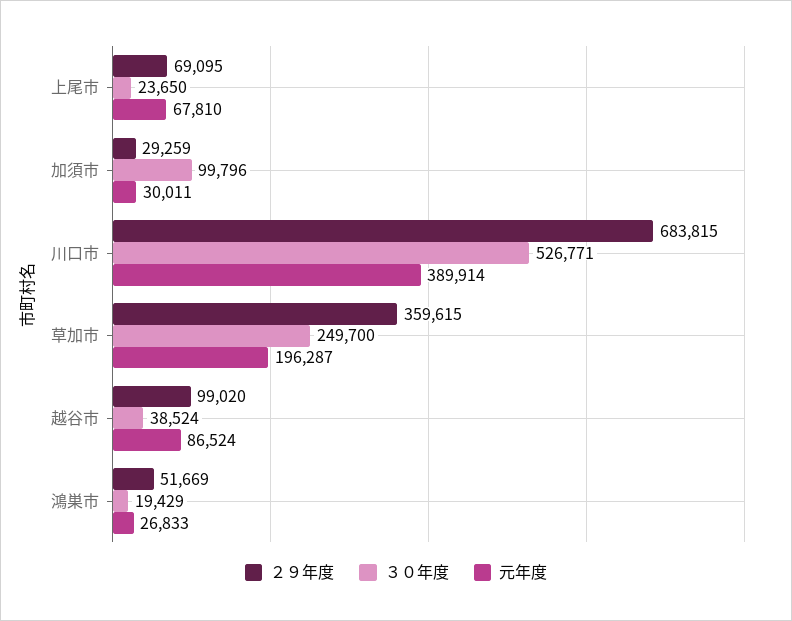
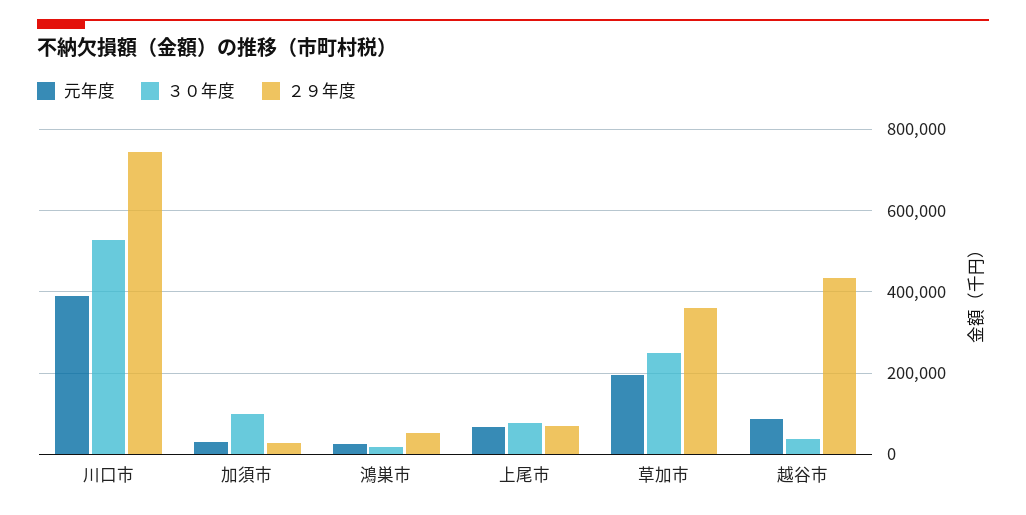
  {
    "２９年度": {
      "上尾市": 69095,
      "加須市": 29259,
-     "川口市": 683815,
+     "川口市": 740000,
      "草加市": 359615,
-     "越谷市": 99020,
+     "越谷市": 440000,
      "鴻巣市": 51669
    },
    "３０年度": {
-     "上尾市": 23650,
+     "上尾市": 80000,
      "加須市": 99796,
      "川口市": 526771,
      "草加市": 249700,
      "越谷市": 38524,
      "鴻巣市": 19429
    },
    "元年度": {
      "上尾市": 67810,
      "加須市": 30011,
      "川口市": 389914,
      "草加市": 196287,
      "越谷市": 86524,
      "鴻巣市": 26833
    }
  }

